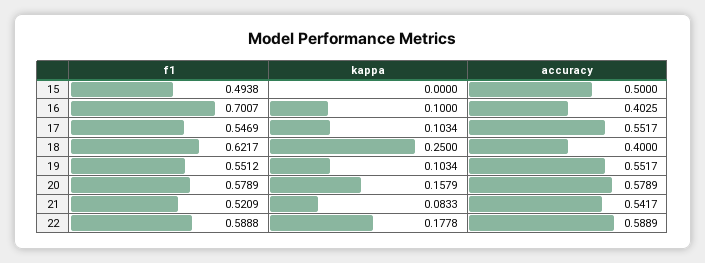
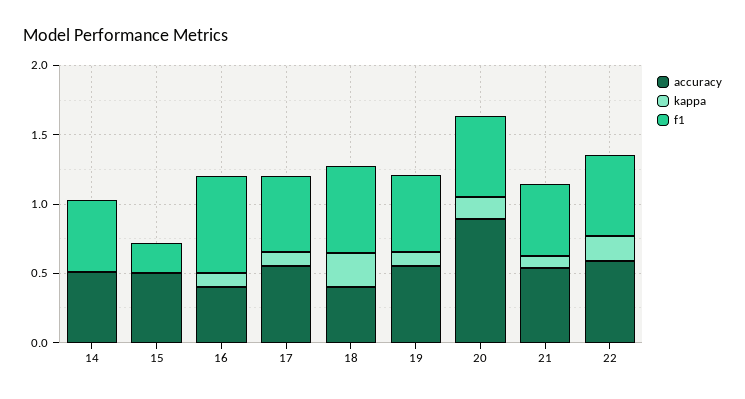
  {
    "f1": {
-     "15": 0.4938,
+     "15": 0.2,
      "16": 0.7007,
      "17": 0.5469,
      "18": 0.6217,
      "19": 0.5512,
      "20": 0.5789,
      "21": 0.5209,
-     "22": 0.5888
+     "22": 0.5888,
+     "14": 0.5
    },
    "kappa": {
      "15": 0,
      "16": 0.1,
      "17": 0.1034,
      "18": 0.25,
      "19": 0.1034,
      "20": 0.1579,
      "21": 0.0833,
-     "22": 0.1778
+     "22": 0.1778,
+     "14": 0
    },
    "accuracy": {
      "15": 0.5,
      "16": 0.4025,
      "17": 0.5517,
      "18": 0.4,
      "19": 0.5517,
-     "20": 0.5789,
+     "20": 0.9,
      "21": 0.5417,
-     "22": 0.5889
+     "22": 0.5889,
+     "14": 0.5
    }
  }

